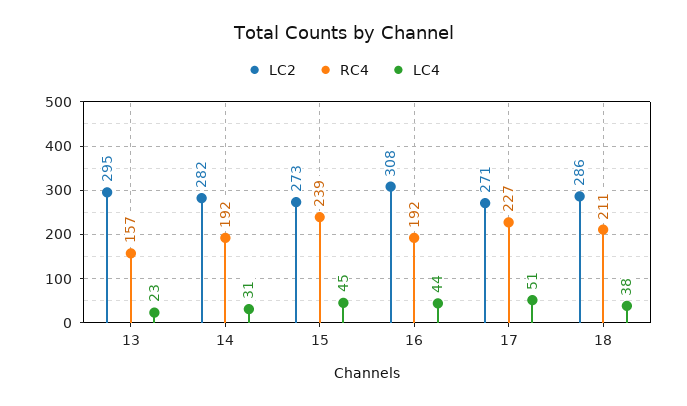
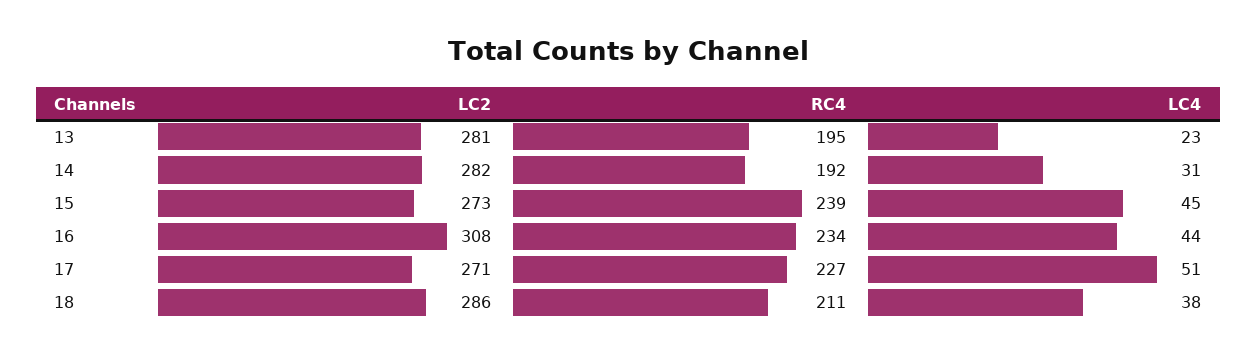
  {
    "LC2": {
-     "13": 295,
+     "13": 281,
      "14": 282,
      "15": 273,
      "16": 308,
      "17": 271,
      "18": 286
    },
    "RC4": {
-     "13": 157,
+     "13": 195,
      "14": 192,
      "15": 239,
-     "16": 192,
+     "16": 234,
      "17": 227,
      "18": 211
    },
    "LC4": {
      "13": 23,
      "14": 31,
      "15": 45,
      "16": 44,
      "17": 51,
      "18": 38
    }
  }

